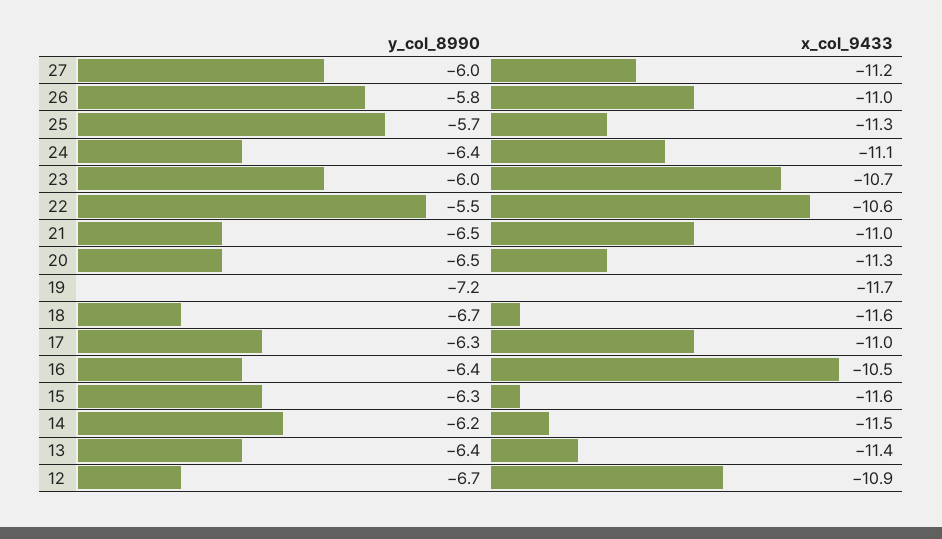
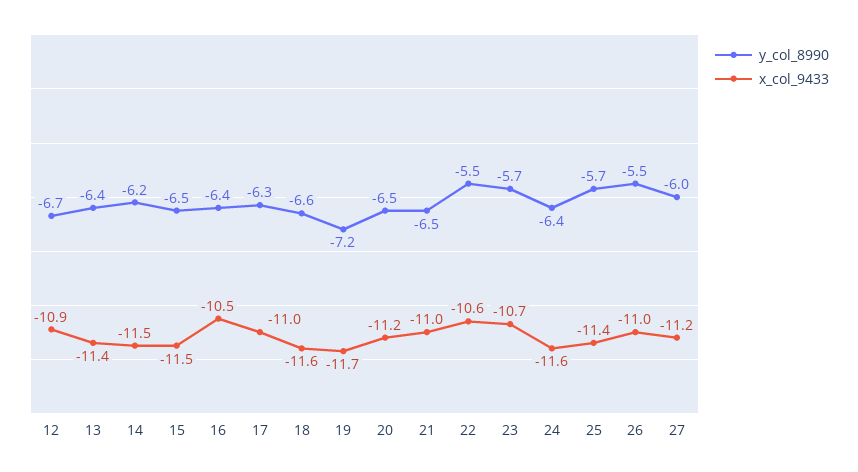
  {
    "y_col_8990": {
      "27": -6,
-     "26": -5.8,
+     "26": -5.5,
      "25": -5.7,
      "24": -6.4,
-     "23": -6,
+     "23": -5.7,
      "22": -5.5,
      "21": -6.5,
      "20": -6.5,
      "19": -7.2,
-     "18": -6.7,
+     "18": -6.6,
      "17": -6.3,
      "16": -6.4,
-     "15": -6.3,
+     "15": -6.5,
      "14": -6.2,
      "13": -6.4,
      "12": -6.7
    },
    "x_col_9433": {
      "27": -11.2,
      "26": -11,
-     "25": -11.3,
+     "25": -11.4,
-     "24": -11.1,
+     "24": -11.6,
      "23": -10.7,
      "22": -10.6,
      "21": -11,
-     "20": -11.3,
+     "20": -11.2,
      "19": -11.7,
      "18": -11.6,
      "17": -11,
      "16": -10.5,
-     "15": -11.6,
+     "15": -11.5,
      "14": -11.5,
      "13": -11.4,
      "12": -10.9
    }
  }

